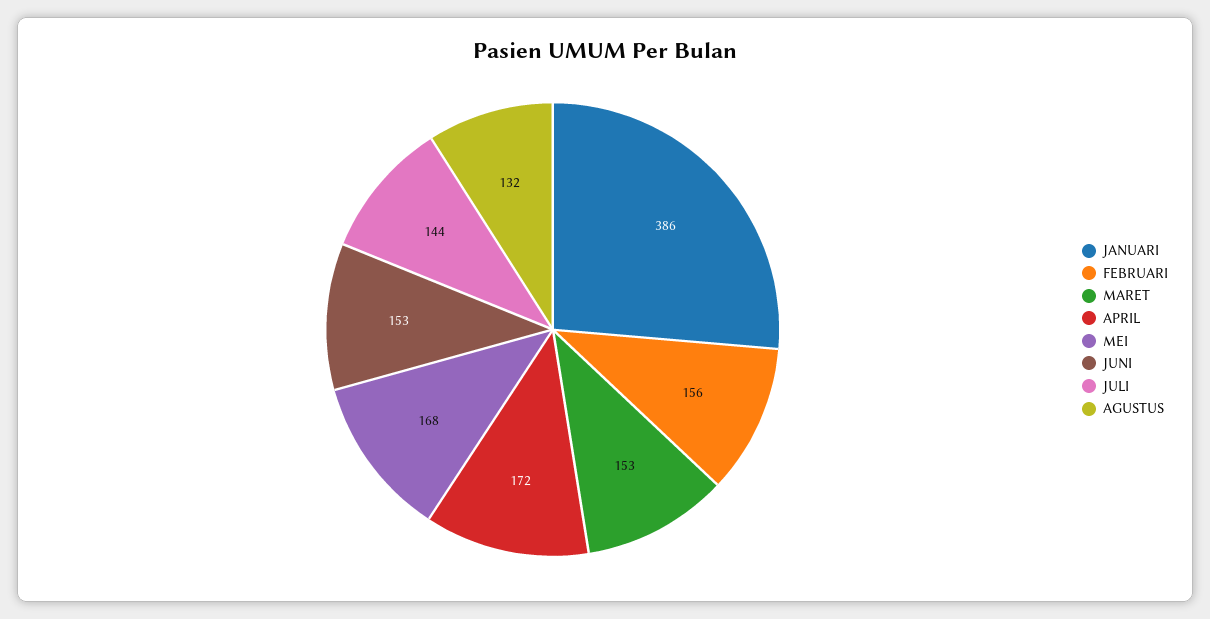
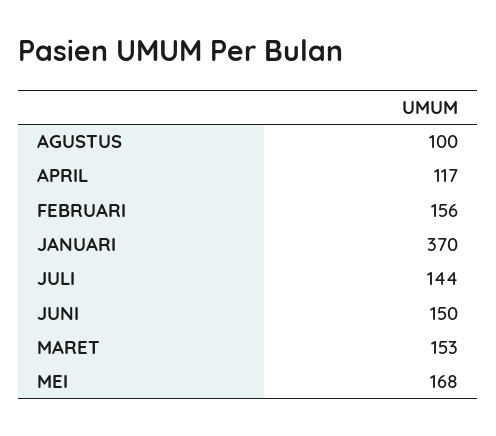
  {
-   "JANUARI": 386,
+   "JANUARI": 370,
    "FEBRUARI": 156,
    "MARET": 153,
-   "APRIL": 172,
+   "APRIL": 117,
    "MEI": 168,
-   "JUNI": 153,
+   "JUNI": 150,
    "JULI": 144,
-   "AGUSTUS": 132
+   "AGUSTUS": 100
  }

